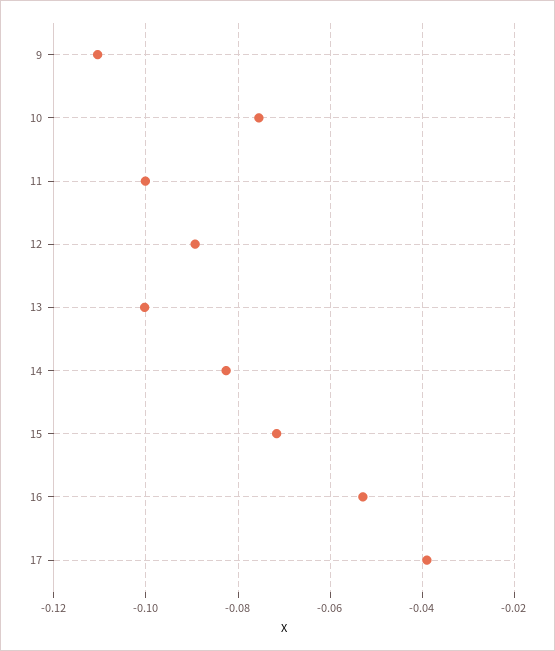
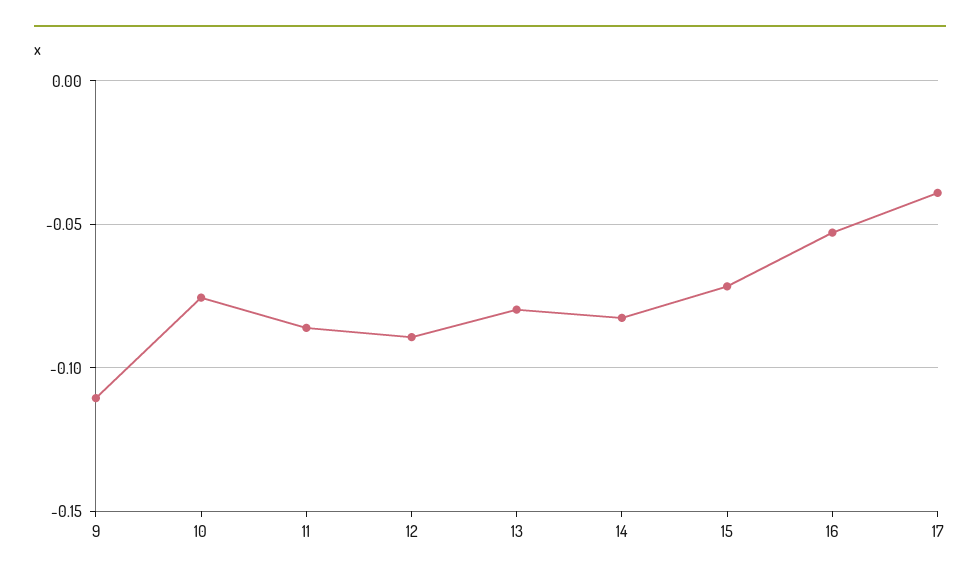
  {
    "9": -0.11,
    "10": -0.076,
-   "11": -0.1,
+   "11": -0.085,
    "12": -0.09,
-   "13": -0.1,
+   "13": -0.08,
    "14": -0.082,
    "15": -0.072,
    "16": -0.052,
    "17": -0.04
  }

